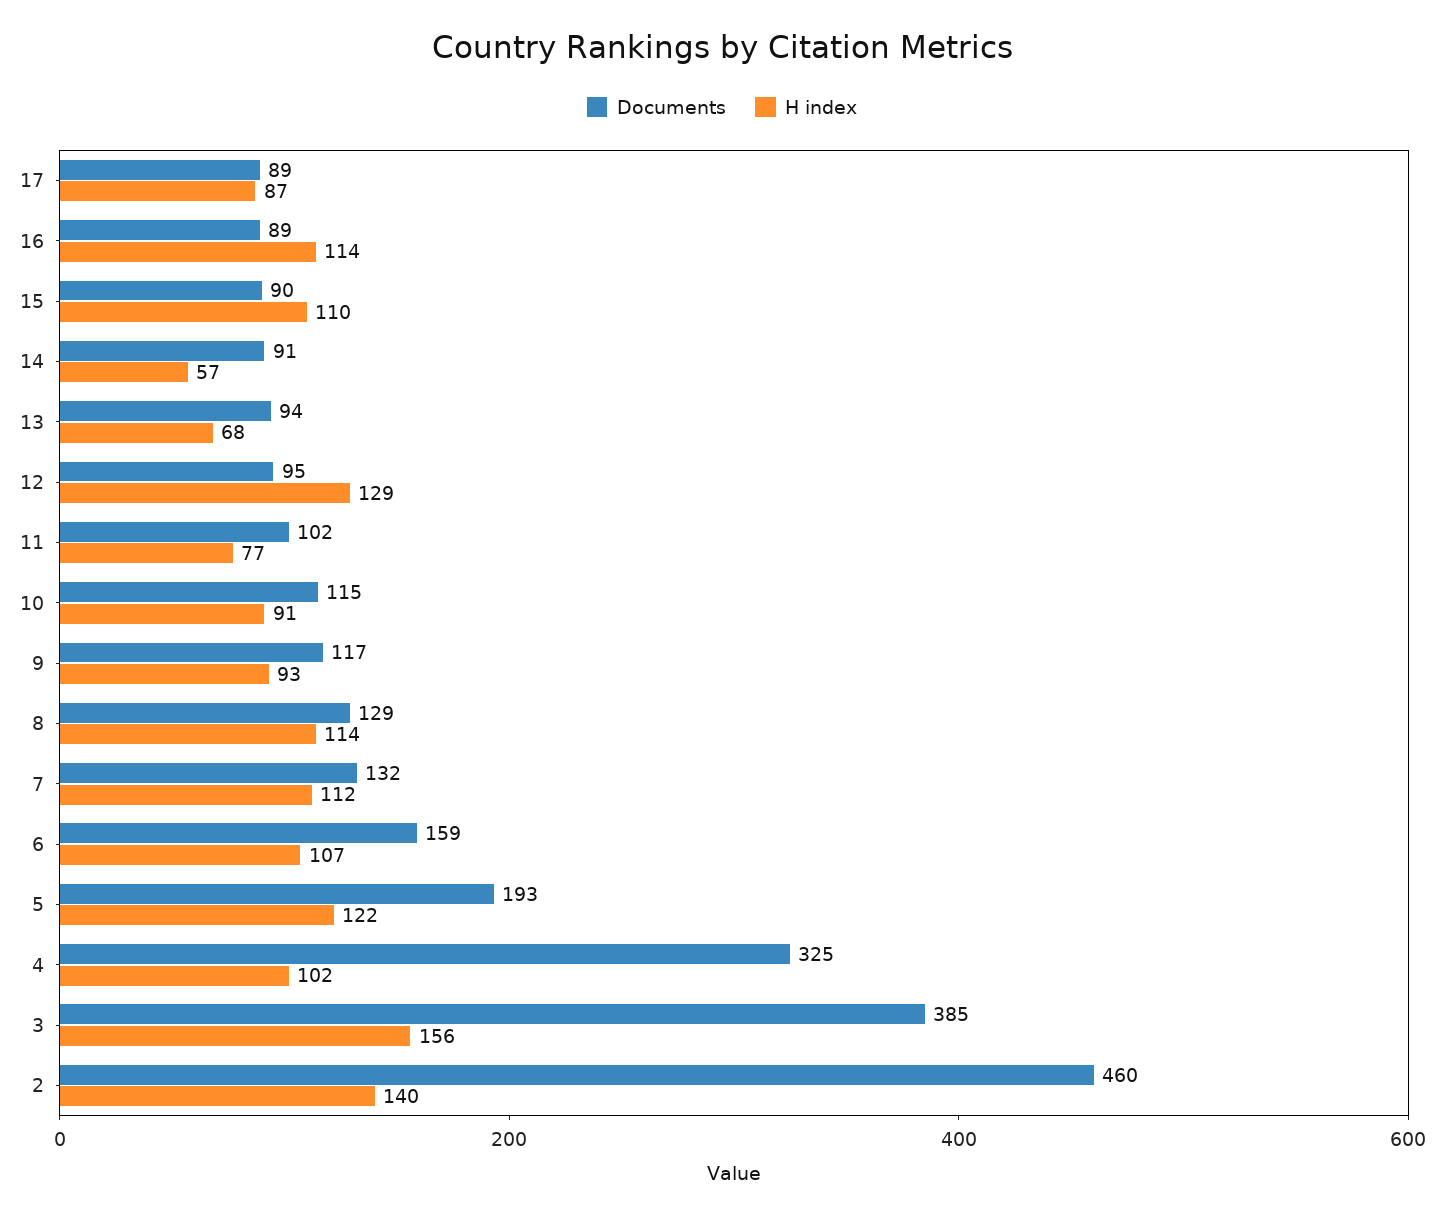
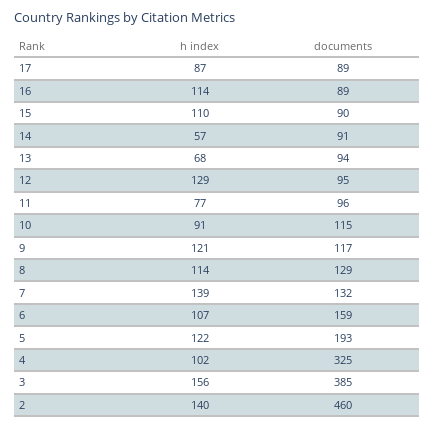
  {
    "Documents": {
      "17": 89,
      "16": 89,
      "15": 90,
      "14": 91,
      "13": 94,
      "12": 95,
-     "11": 102,
+     "11": 96,
      "10": 115,
      "9": 117,
      "8": 129,
      "7": 132,
      "6": 159,
      "5": 193,
      "4": 325,
      "3": 385,
      "2": 460
    },
    "H index": {
      "17": 87,
      "16": 114,
      "15": 110,
      "14": 57,
      "13": 68,
      "12": 129,
      "11": 77,
      "10": 91,
-     "9": 93,
+     "9": 121,
      "8": 114,
-     "7": 112,
+     "7": 139,
      "6": 107,
      "5": 122,
      "4": 102,
      "3": 156,
      "2": 140
    }
  }

